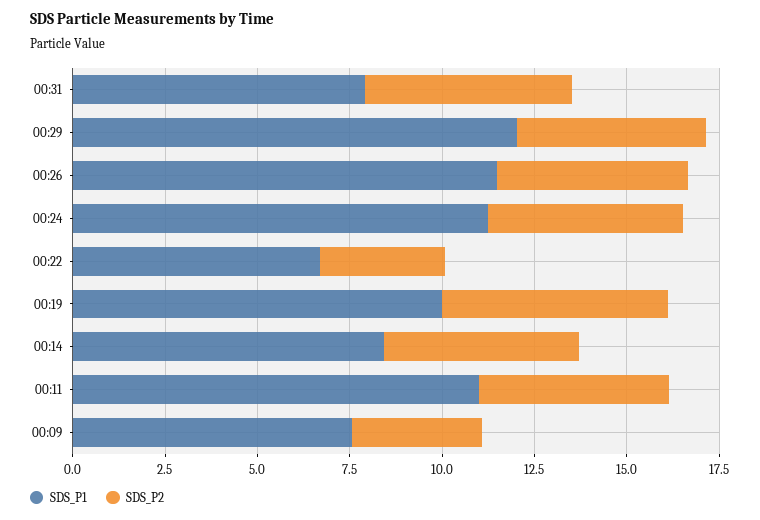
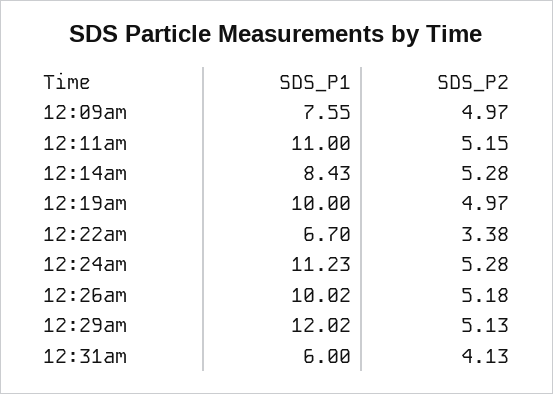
  {
    "SDS_P1": {
-     "00:31": 8,
+     "00:31": 6,
      "00:29": 12.02,
-     "00:26": 11.5,
+     "00:26": 10.02,
      "00:24": 11.23,
      "00:22": 6.7,
      "00:19": 10,
      "00:14": 8.43,
      "00:11": 11,
      "00:09": 7.55
    },
    "SDS_P2": {
-     "00:31": 5.5,
+     "00:31": 4.13,
      "00:29": 5.13,
      "00:26": 5.18,
      "00:24": 5.28,
      "00:22": 3.38,
-     "00:19": 6,
+     "00:19": 4.97,
      "00:14": 5.28,
      "00:11": 5.15,
-     "00:09": 3.5
+     "00:09": 4.97
    }
  }

